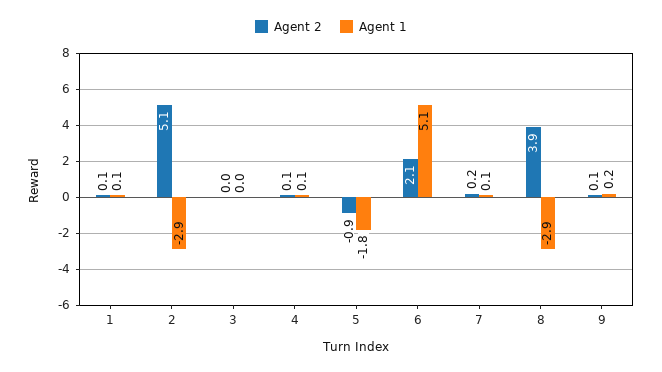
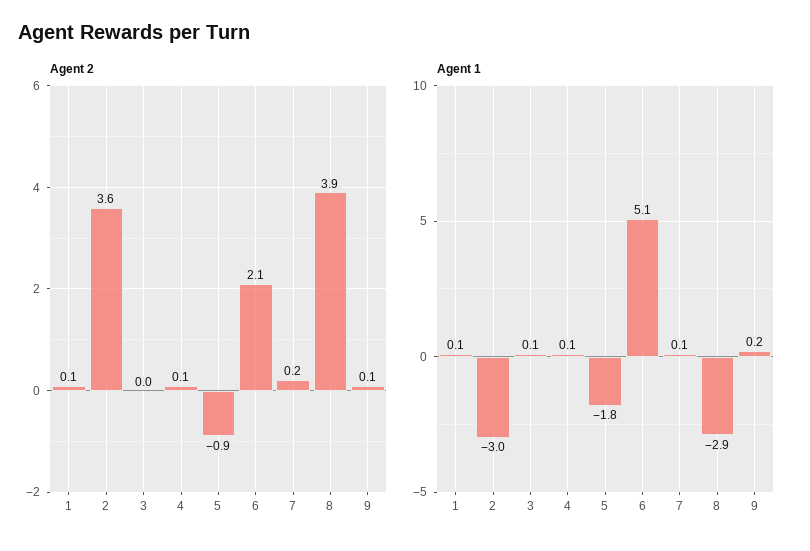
  {
    "Agent 2": {
      "1": 0.1,
-     "2": 5.1,
+     "2": 3.6,
      "3": 0,
      "4": 0.1,
      "5": -0.9,
      "6": 2.1,
      "7": 0.2,
      "8": 3.9,
      "9": 0.1
    },
    "Agent 1": {
      "1": 0.1,
-     "2": -2.9,
+     "2": -3,
-     "3": 0,
+     "3": 0.1,
      "4": 0.1,
      "5": -1.8,
      "6": 5.1,
      "7": 0.1,
      "8": -2.9,
      "9": 0.2
    }
  }

